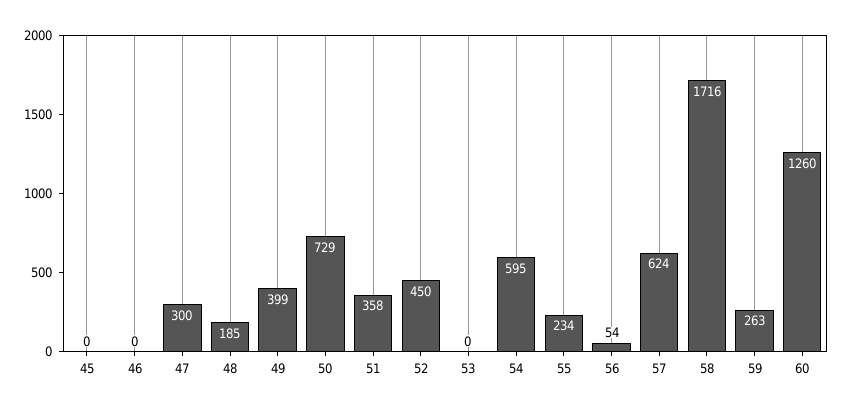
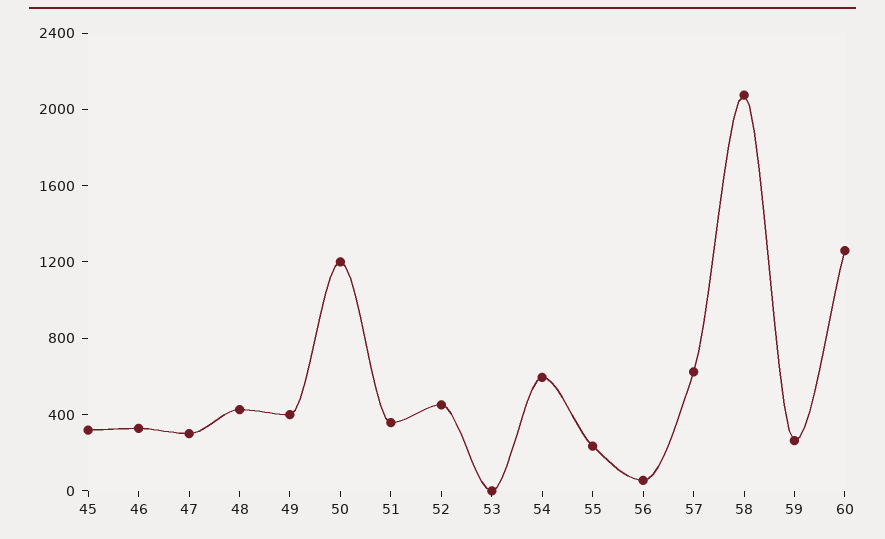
  {
-   "45": 0,
+   "45": 300,
-   "46": 0,
+   "46": 300,
    "47": 300,
-   "48": 185,
+   "48": 400,
    "49": 399,
-   "50": 729,
+   "50": 1200,
    "51": 358,
    "52": 450,
    "53": 0,
    "54": 595,
    "55": 234,
    "56": 54,
    "57": 624,
-   "58": 1716,
+   "58": 2100,
    "59": 263,
    "60": 1260
  }

